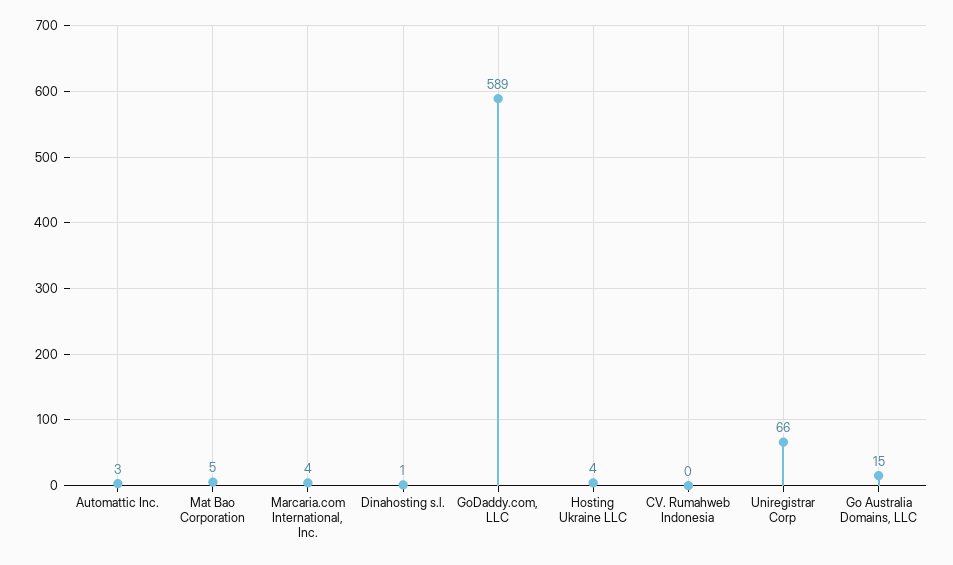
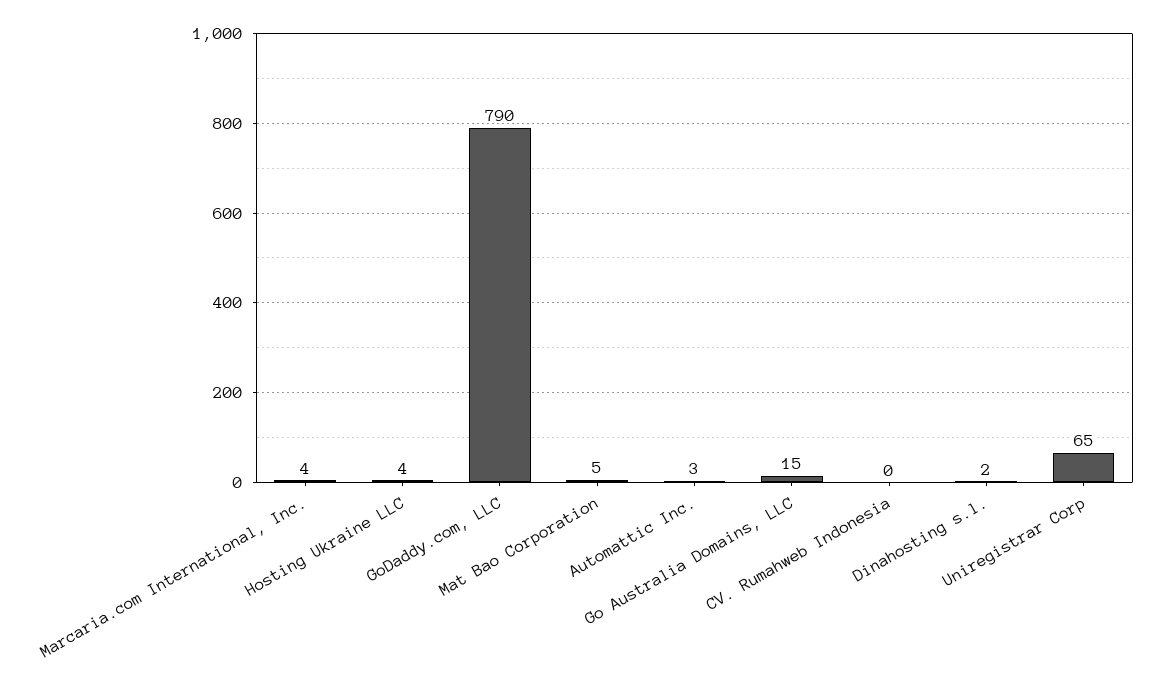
  {
    "Automattic Inc.": 3,
    "Mat Bao Corporation": 5,
    "Marcaria.com International, Inc.": 4,
-   "Dinahosting s.l.": 1,
+   "Dinahosting s.l.": 2,
-   "GoDaddy.com, LLC": 589,
+   "GoDaddy.com, LLC": 790,
    "Hosting Ukraine LLC": 4,
    "CV. Rumahweb Indonesia": 0,
-   "Uniregistrar Corp": 66,
+   "Uniregistrar Corp": 65,
    "Go Australia Domains, LLC": 15
  }

